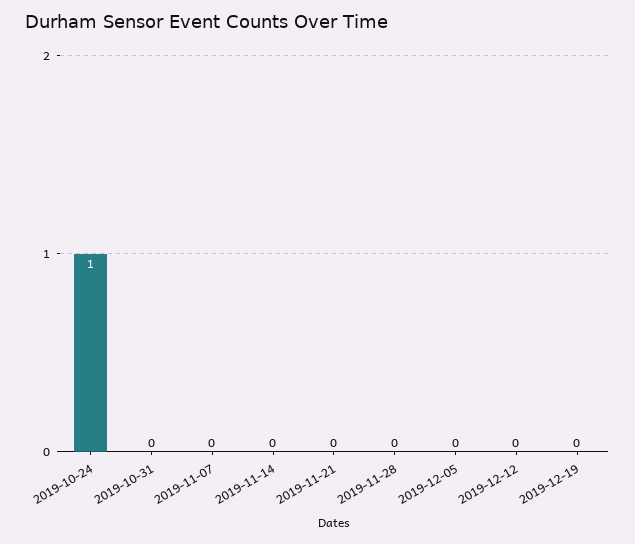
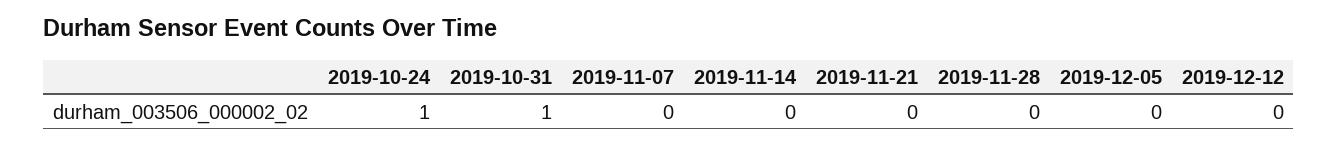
  {
    "2019-10-24": 1,
-   "2019-10-31": 0,
+   "2019-10-31": 1,
    "2019-11-07": 0,
    "2019-11-14": 0,
    "2019-11-21": 0,
    "2019-11-28": 0,
    "2019-12-05": 0,
-   "2019-12-12": 0,
+   "2019-12-12": 0
-   "2019-12-19": 0
  }

